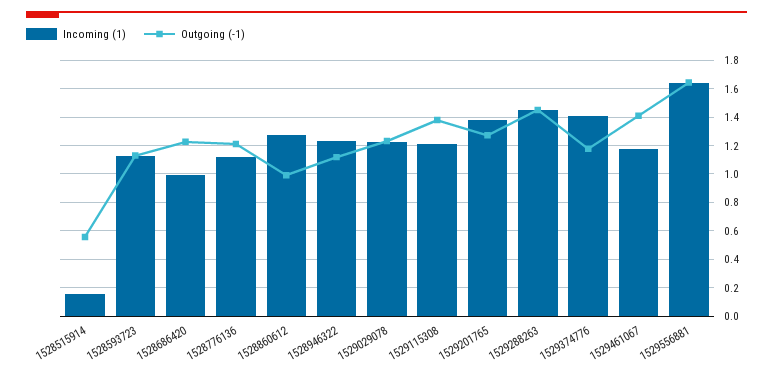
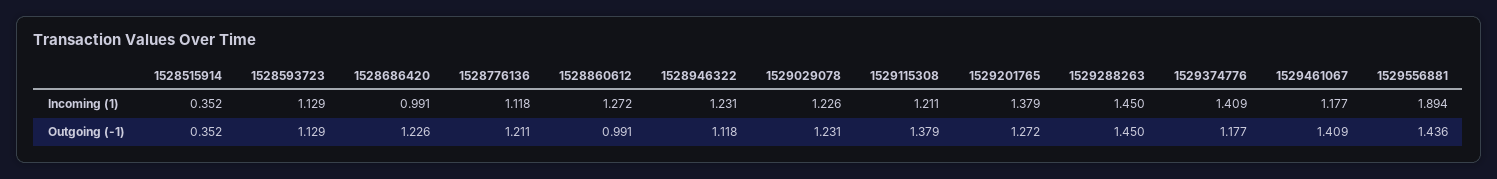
  {
    "Incoming (1)": {
-     "1528515914": 0.15,
+     "1528515914": 0.352,
      "1528593723": 1.129,
      "1528686420": 0.991,
      "1528776136": 1.118,
      "1528860612": 1.272,
      "1528946322": 1.231,
      "1529029078": 1.226,
      "1529115308": 1.211,
      "1529201765": 1.379,
      "1529288263": 1.45,
      "1529374776": 1.409,
      "1529461067": 1.177,
-     "1529556881": 1.65
+     "1529556881": 1.894
    },
    "Outgoing (-1)": {
-     "1528515914": 0.55,
+     "1528515914": 0.352,
      "1528593723": 1.129,
      "1528686420": 1.226,
      "1528776136": 1.211,
      "1528860612": 0.991,
      "1528946322": 1.118,
      "1529029078": 1.231,
      "1529115308": 1.379,
      "1529201765": 1.272,
      "1529288263": 1.45,
      "1529374776": 1.177,
      "1529461067": 1.409,
-     "1529556881": 1.65
+     "1529556881": 1.436
    }
  }

